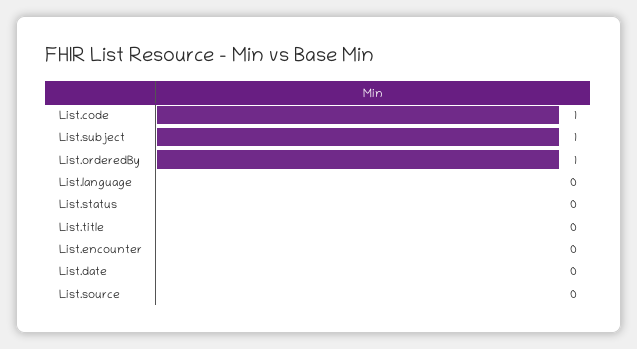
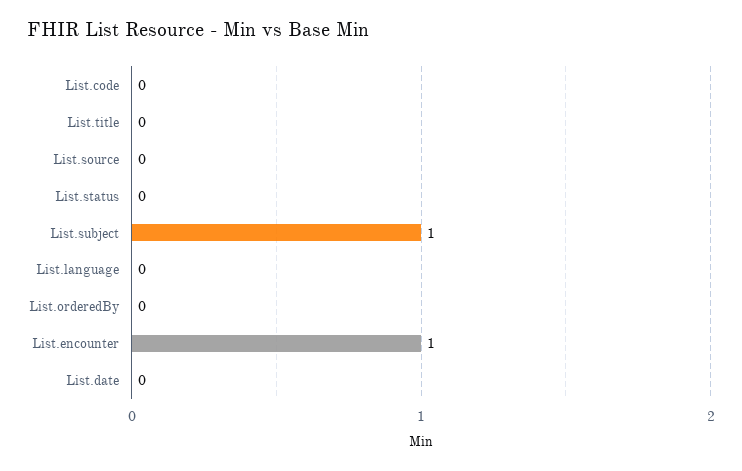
  {
-   "List.code": 1,
+   "List.code": 0,
    "List.subject": 1,
-   "List.orderedBy": 1,
+   "List.orderedBy": 0,
    "List.language": 0,
    "List.status": 0,
    "List.title": 0,
-   "List.encounter": 0,
+   "List.encounter": 1,
    "List.date": 0,
    "List.source": 0
  }

